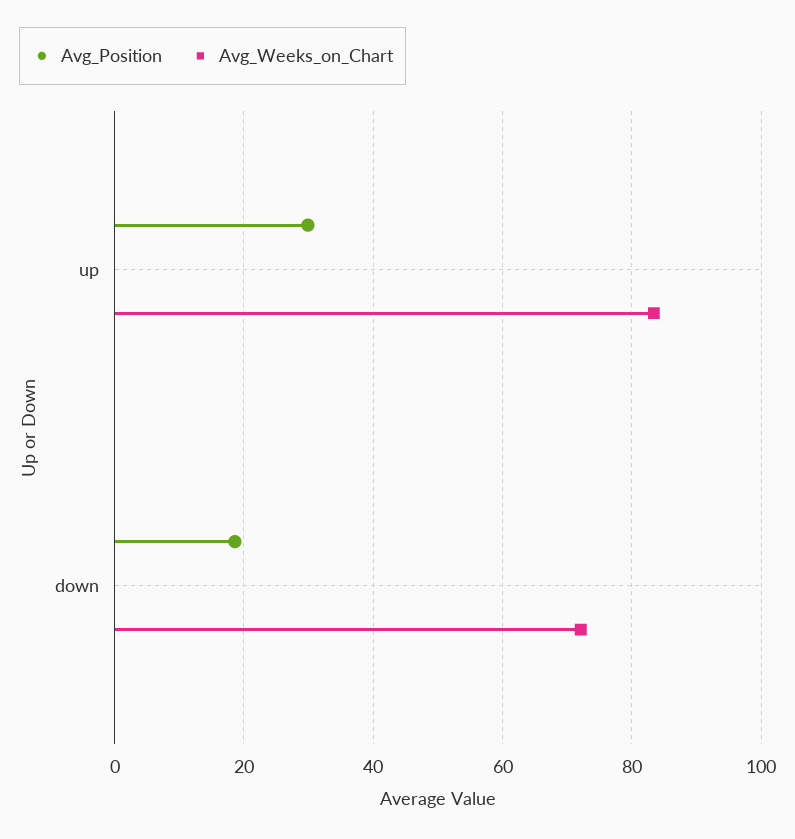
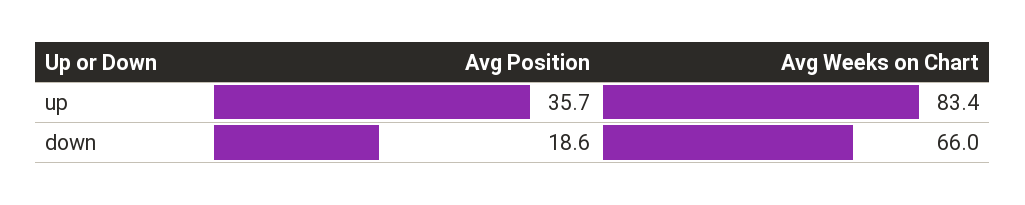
  {
    "Avg_Position": {
-     "up": 30,
+     "up": 35.7,
      "down": 18.6
    },
    "Avg_Weeks_on_Chart": {
      "up": 83.4,
-     "down": 72
+     "down": 66
    }
  }

